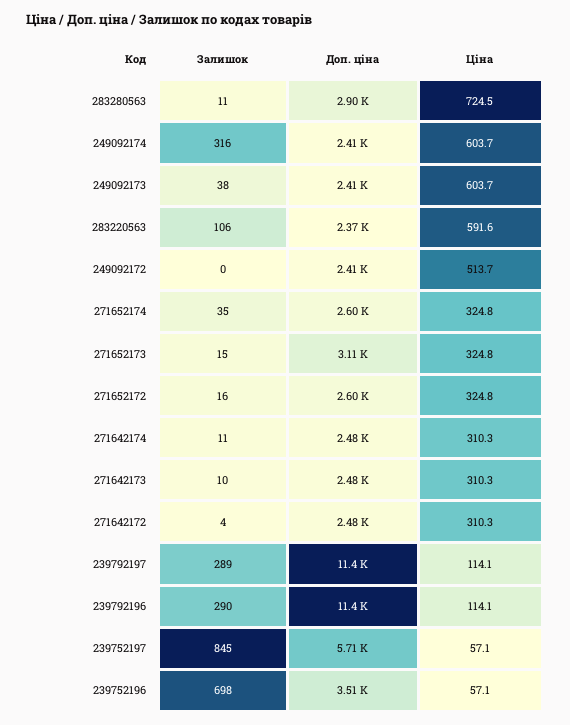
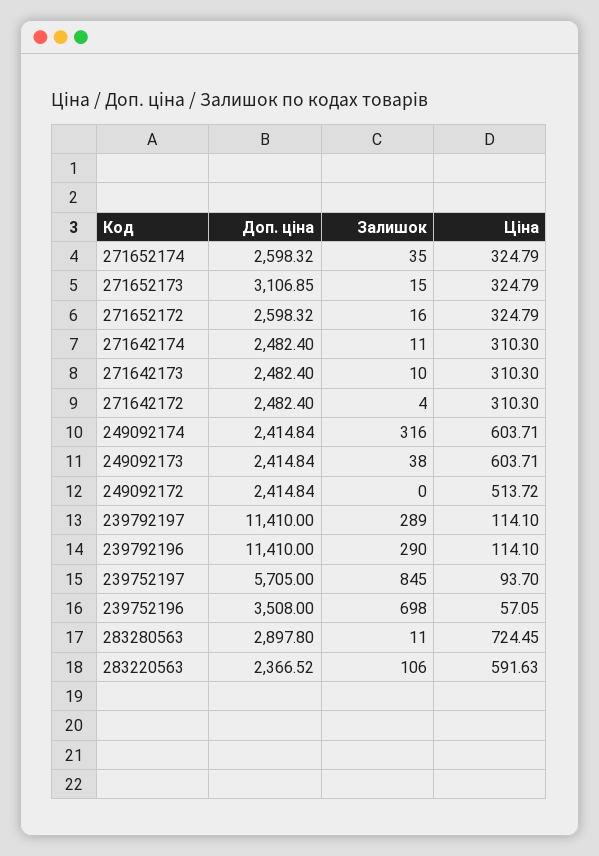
  {
    "Залишок": {
      "283280563": 11,
      "249092174": 316,
      "249092173": 38,
      "283220563": 106,
      "249092172": 0,
      "271652174": 35,
      "271652173": 15,
      "271652172": 16,
      "271642174": 11,
      "271642173": 10,
      "271642172": 4,
      "239792197": 289,
      "239792196": 290,
      "239752197": 845,
      "239752196": 698
    },
    "Доп. ціна": {
      "283280563": 2897.8,
      "249092174": 2414.84,
      "249092173": 2414.84,
      "283220563": 2366.52,
      "249092172": 2414.84,
      "271652174": 2598.32,
      "271652173": 3106.85,
      "271652172": 2598.32,
      "271642174": 2482.4,
      "271642173": 2482.4,
      "271642172": 2482.4,
      "239792197": 11410,
      "239792196": 11410,
      "239752197": 5705,
      "239752196": 3508
    },
    "Ціна": {
      "283280563": 724.45,
      "249092174": 603.71,
      "249092173": 603.71,
      "283220563": 591.63,
      "249092172": 513.72,
      "271652174": 324.79,
      "271652173": 324.79,
      "271652172": 324.79,
      "271642174": 310.3,
      "271642173": 310.3,
      "271642172": 310.3,
      "239792197": 114.1,
      "239792196": 114.1,
-     "239752197": 57.1,
+     "239752197": 93.7,
      "239752196": 57.05
    }
  }

